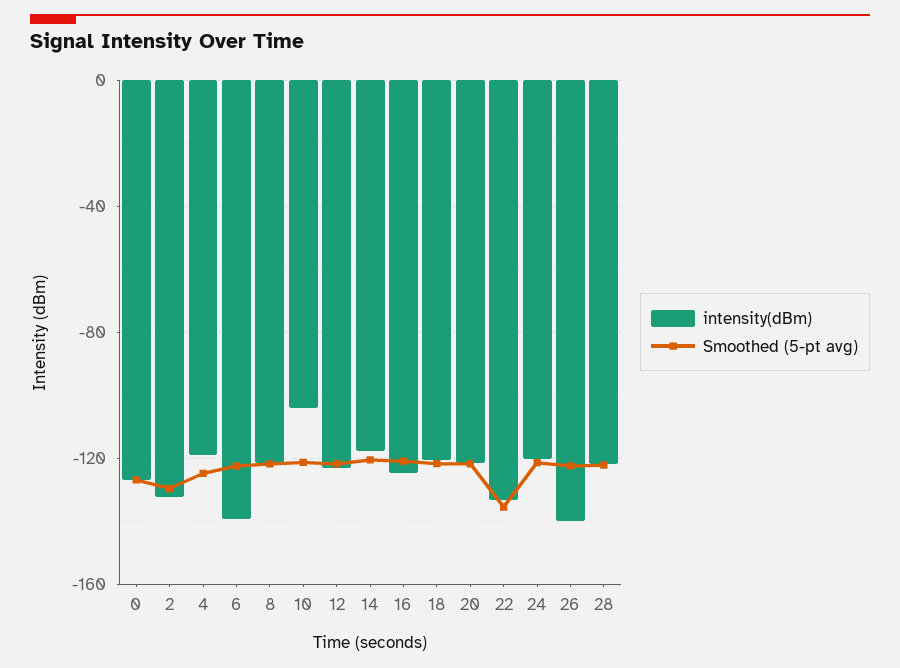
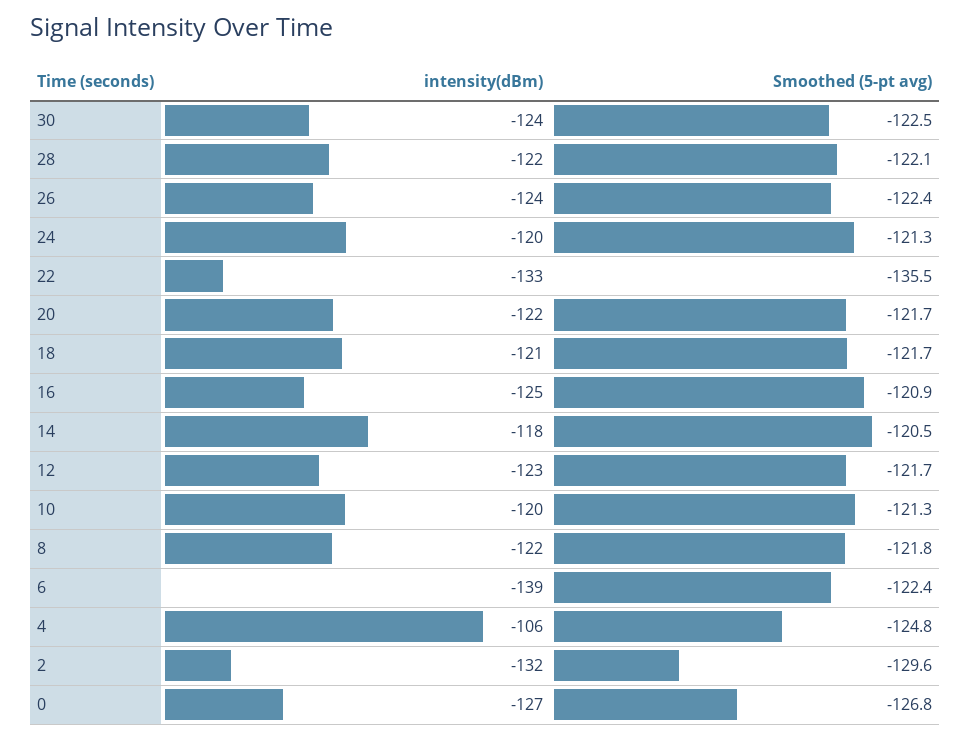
  {
    "intensity(dBm)": {
      "0": -127,
      "2": -132,
-     "4": -120,
+     "4": -106,
      "6": -139,
      "8": -122,
-     "10": -105,
+     "10": -120,
      "12": -123,
      "14": -118,
      "16": -125,
      "18": -121,
      "20": -122,
      "22": -133,
      "24": -120,
-     "26": -140,
+     "26": -124,
-     "28": -122
+     "28": -122,
+     "30": -124
    },
    "Smoothed (5-pt avg)": {
      "0": -126.8,
      "2": -129.6,
      "4": -124.8,
      "6": -122.4,
      "8": -121.8,
      "10": -121.3,
      "12": -121.7,
      "14": -120.5,
      "16": -120.9,
      "18": -121.7,
      "20": -121.7,
      "22": -135.5,
      "24": -121.3,
      "26": -122.4,
-     "28": -122.1
+     "28": -122.1,
+     "30": -122.5
    }
  }

